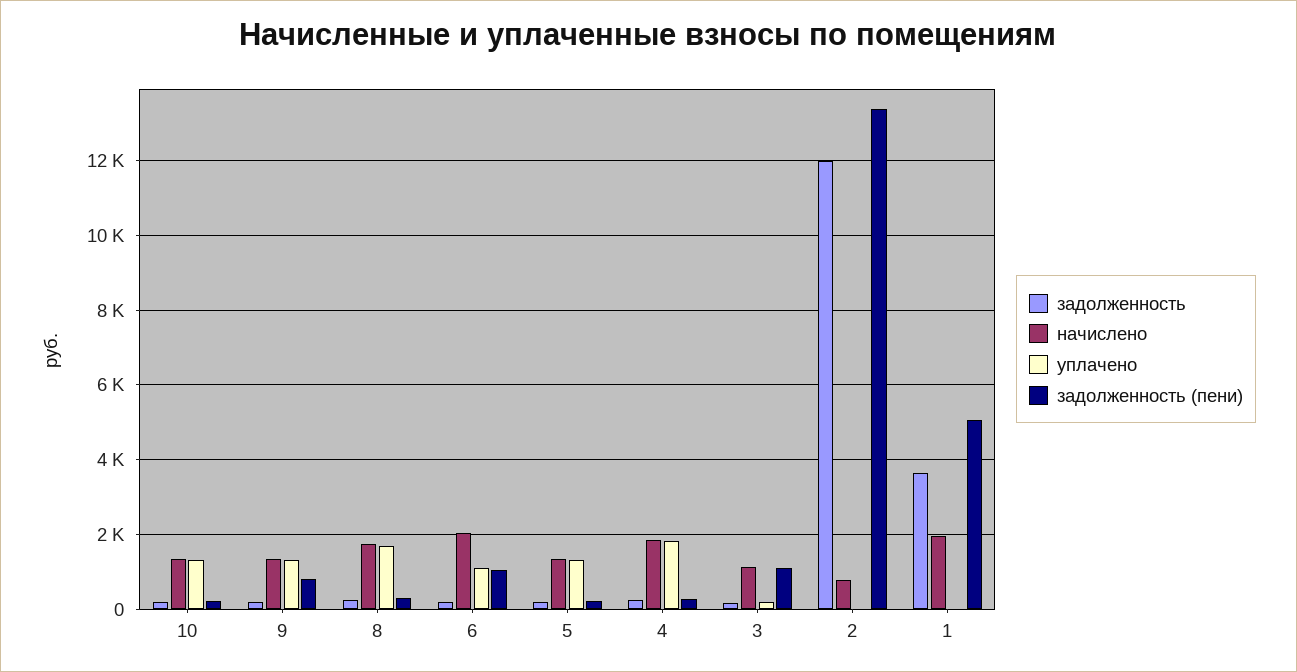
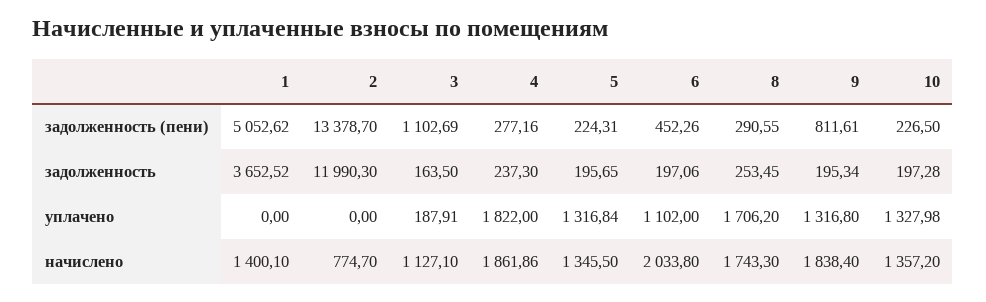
  {
    "задолженность": {
      "10": 197.28,
      "9": 195.34,
      "8": 253.45,
      "6": 197.06,
      "5": 195.65,
      "4": 237.3,
      "3": 163.5,
      "2": 11990.3,
      "1": 3652.52
    },
    "начислено": {
      "10": 1357.2,
-     "9": 1400,
+     "9": 1838.4,
      "8": 1743.3,
      "6": 2033.8,
      "5": 1345.5,
      "4": 1861.86,
      "3": 1127.1,
      "2": 774.7,
-     "1": 2000
+     "1": 1400.1
    },
    "уплачено": {
      "10": 1327.98,
      "9": 1316.8,
      "8": 1706.2,
      "6": 1102,
      "5": 1316.84,
      "4": 1822,
      "3": 187.91,
      "2": 0,
      "1": 0
    },
    "задолженность (пени)": {
      "10": 226.5,
      "9": 811.61,
      "8": 290.55,
-     "6": 1000,
+     "6": 452.26,
      "5": 224.31,
      "4": 277.16,
      "3": 1102.69,
      "2": 13378.7,
      "1": 5052.62
    }
  }

